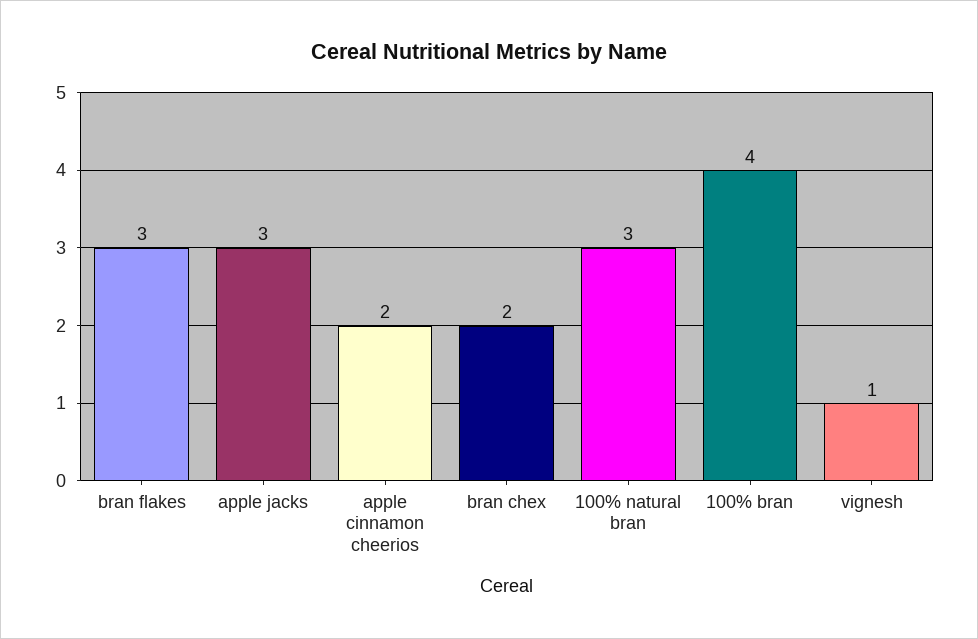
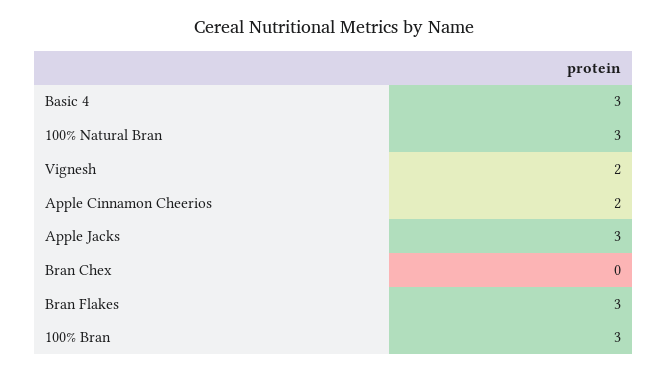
  {
    "bran flakes": 3,
    "apple jacks": 3,
    "apple cinnamon cheerios": 2,
-   "bran chex": 2,
+   "bran chex": 0,
    "100% natural bran": 3,
-   "100% bran": 4,
+   "100% bran": 3,
-   "vignesh": 1
+   "vignesh": 2,
+   "Basic 4": 3
  }

